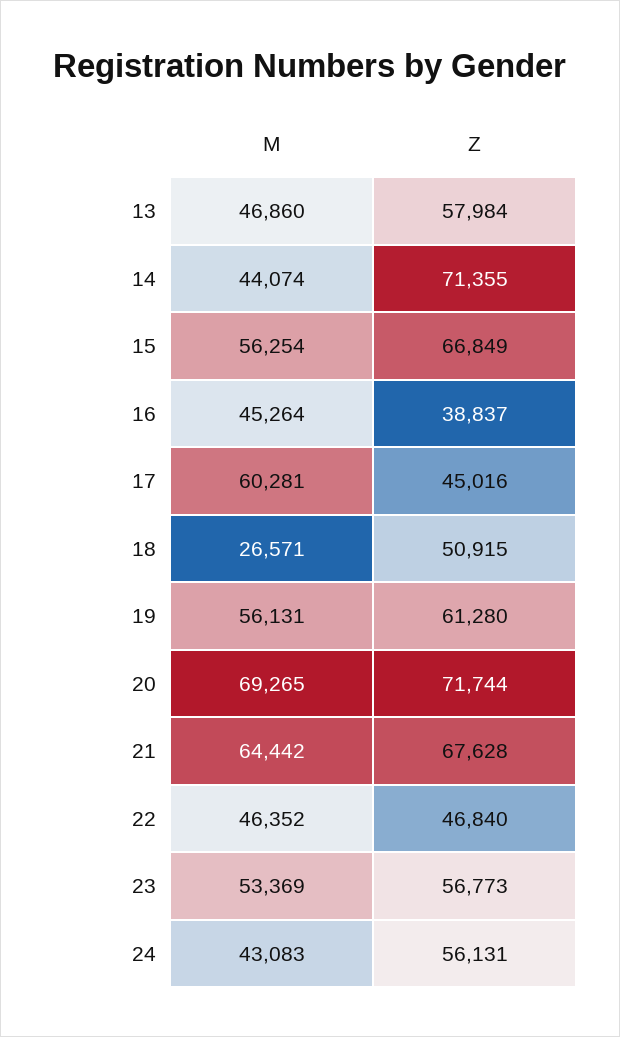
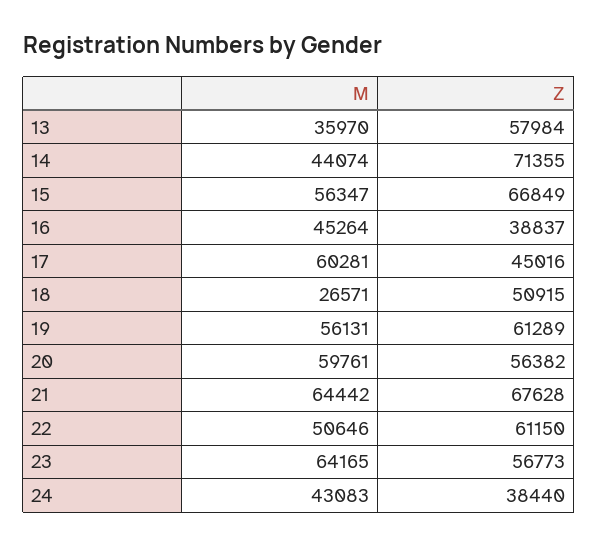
  {
    "M": {
-     "13": 46860,
+     "13": 35970,
      "14": 44074,
-     "15": 56254,
+     "15": 56347,
      "16": 45264,
      "17": 60281,
      "18": 26571,
      "19": 56131,
-     "20": 69265,
+     "20": 59761,
      "21": 64442,
-     "22": 46352,
+     "22": 50646,
-     "23": 53369,
+     "23": 64165,
      "24": 43083
    },
    "Z": {
      "13": 57984,
      "14": 71355,
      "15": 66849,
      "16": 38837,
      "17": 45016,
      "18": 50915,
-     "19": 61280,
+     "19": 61289,
-     "20": 71744,
+     "20": 56382,
      "21": 67628,
-     "22": 46840,
+     "22": 61150,
      "23": 56773,
-     "24": 56131
+     "24": 38440
    }
  }

